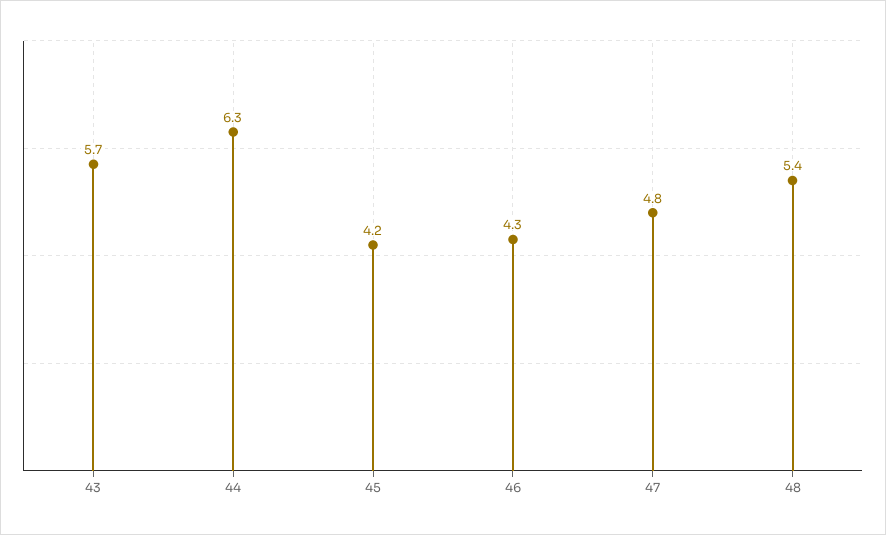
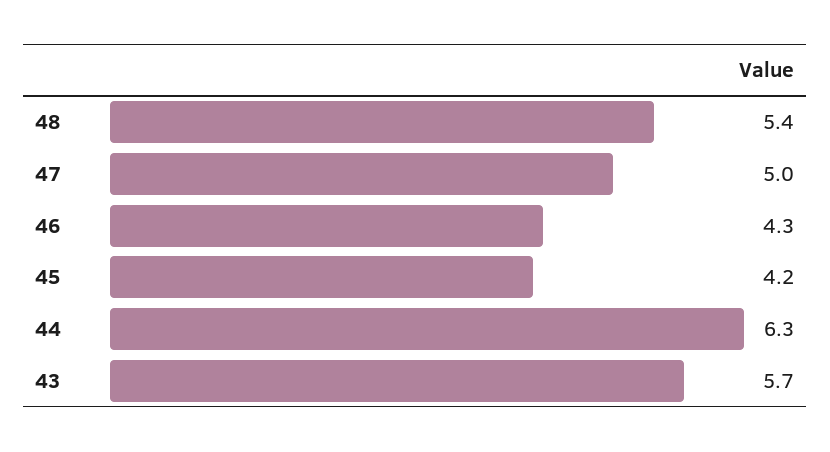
  {
    "43": 5.7,
    "44": 6.3,
    "45": 4.2,
    "46": 4.3,
-   "47": 4.8,
+   "47": 5,
    "48": 5.4
  }

